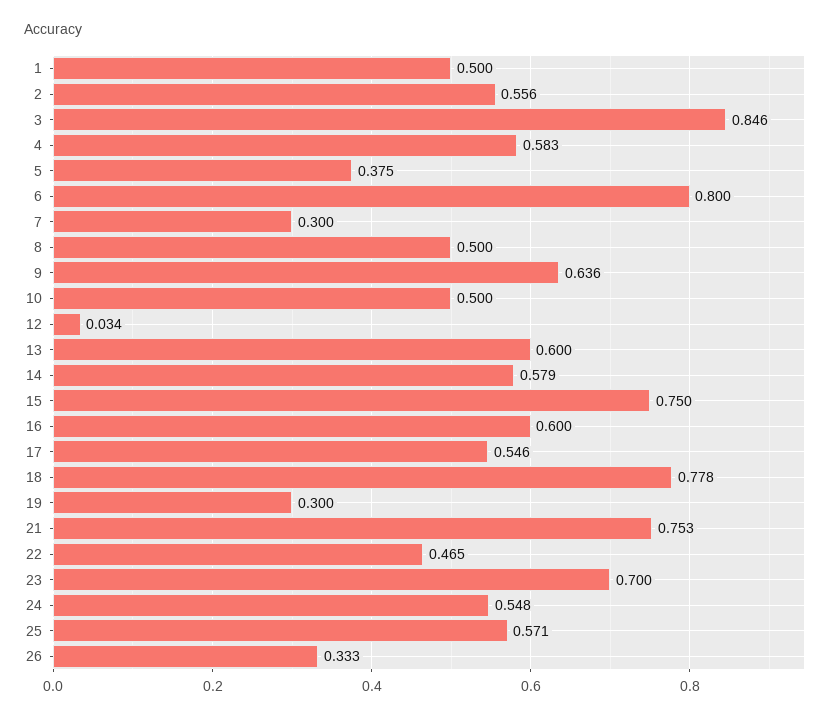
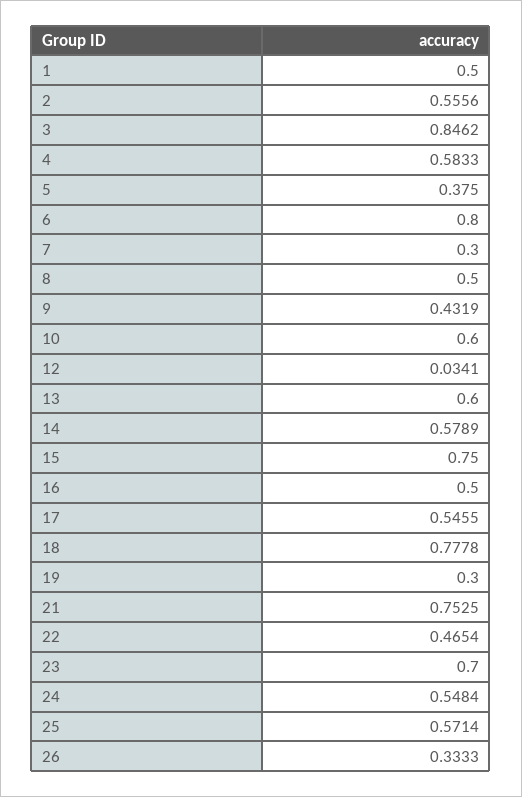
  {
    "1": 0.5,
    "2": 0.5556,
    "3": 0.8462,
    "4": 0.5833,
    "5": 0.375,
    "6": 0.8,
    "7": 0.3,
    "8": 0.5,
-   "9": 0.636,
+   "9": 0.4319,
-   "10": 0.5,
+   "10": 0.6,
    "12": 0.0341,
    "13": 0.6,
    "14": 0.5789,
    "15": 0.75,
-   "16": 0.6,
+   "16": 0.5,
    "17": 0.5455,
    "18": 0.7778,
    "19": 0.3,
    "21": 0.7525,
    "22": 0.4654,
    "23": 0.7,
    "24": 0.5484,
    "25": 0.5714,
    "26": 0.3333
  }

